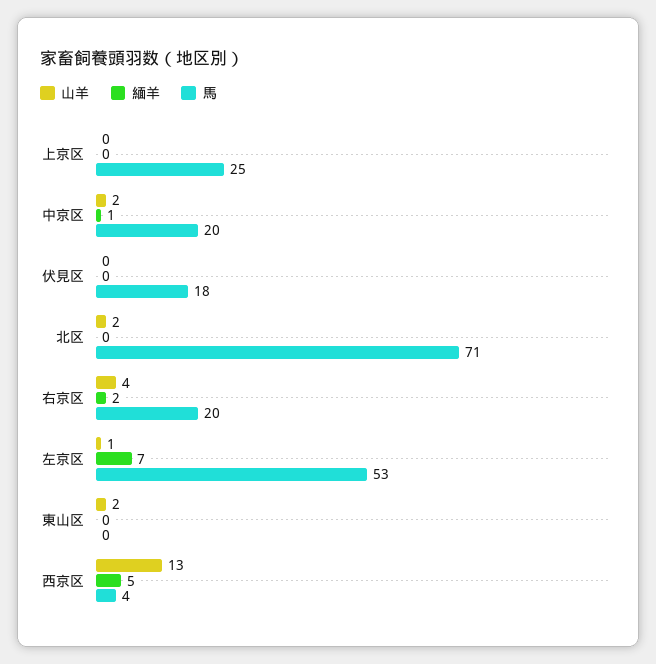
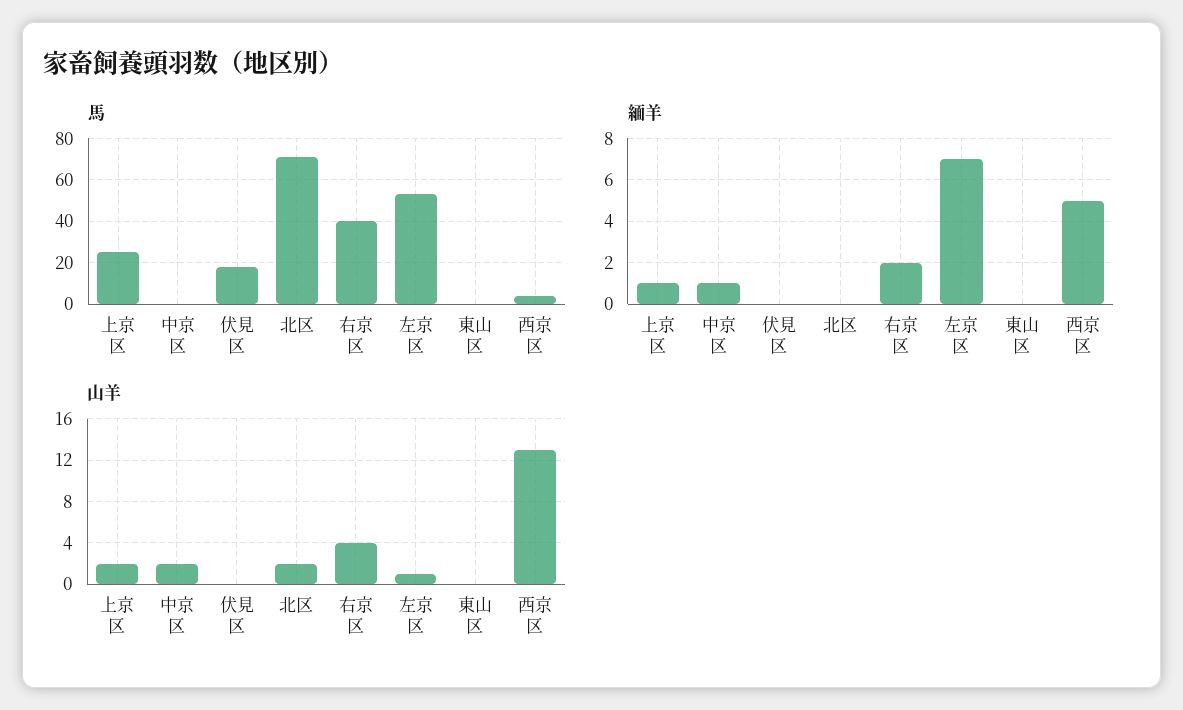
  {
    "山羊": {
-     "上京区": 0,
+     "上京区": 2,
      "中京区": 2,
      "伏見区": 0,
      "北区": 2,
      "右京区": 4,
      "左京区": 1,
-     "東山区": 2,
+     "東山区": 0,
      "西京区": 13
    },
    "緬羊": {
-     "上京区": 0,
+     "上京区": 1,
      "中京区": 1,
      "伏見区": 0,
      "北区": 0,
      "右京区": 2,
      "左京区": 7,
      "東山区": 0,
      "西京区": 5
    },
    "馬": {
      "上京区": 25,
-     "中京区": 20,
+     "中京区": 0,
      "伏見区": 18,
      "北区": 71,
-     "右京区": 20,
+     "右京区": 40,
      "左京区": 53,
      "東山区": 0,
      "西京区": 4
    }
  }

